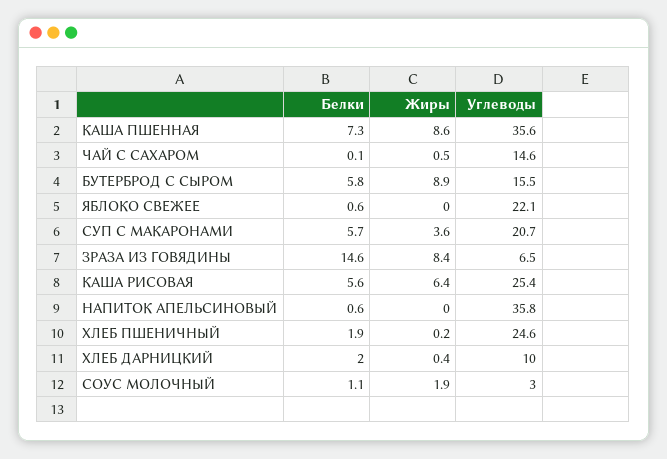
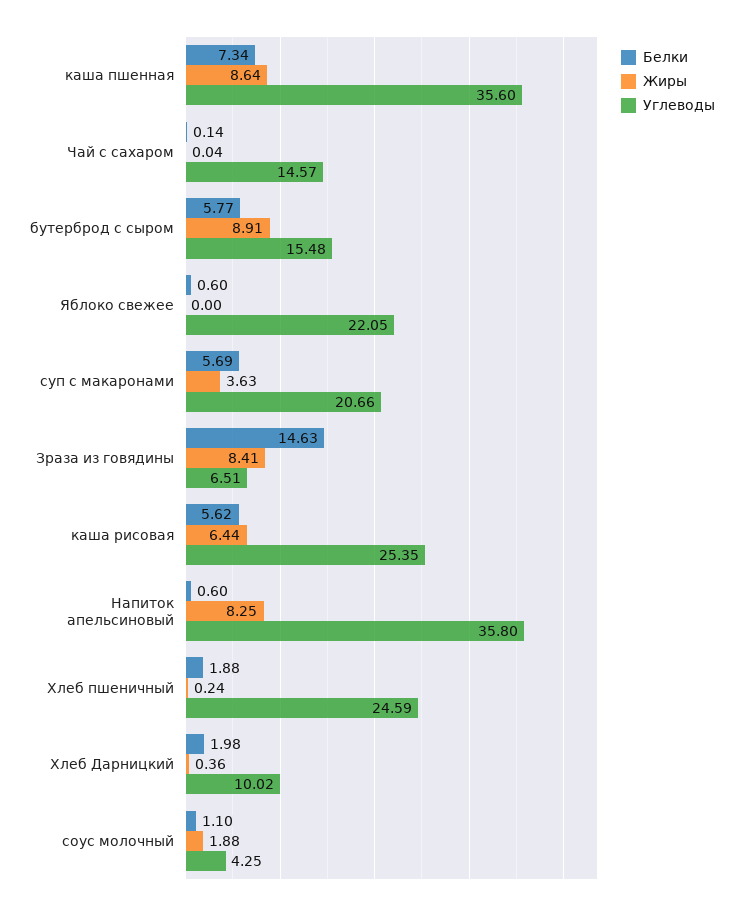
  {
    "Белки": {
      "КАША ПШЕННАЯ": 7.34,
      "ЧАЙ С САХАРОМ": 0.14,
      "БУТЕРБРОД С СЫРОМ": 5.77,
      "ЯБЛОКО СВЕЖЕЕ": 0.6,
      "СУП С МАКАРОНАМИ": 5.69,
      "ЗРАЗА ИЗ ГОВЯДИНЫ": 14.63,
      "КАША РИСОВАЯ": 5.62,
      "НАПИТОК АПЕЛЬСИНОВЫЙ": 0.6,
      "ХЛЕБ ПШЕНИЧНЫЙ": 1.88,
      "ХЛЕБ ДАРНИЦКИЙ": 1.98,
      "СОУС МОЛОЧНЫЙ": 1.1
    },
    "Жиры": {
      "КАША ПШЕННАЯ": 8.64,
-     "ЧАЙ С САХАРОМ": 0.5,
+     "ЧАЙ С САХАРОМ": 0.04,
      "БУТЕРБРОД С СЫРОМ": 8.91,
      "ЯБЛОКО СВЕЖЕЕ": 0,
      "СУП С МАКАРОНАМИ": 3.63,
      "ЗРАЗА ИЗ ГОВЯДИНЫ": 8.41,
      "КАША РИСОВАЯ": 6.44,
-     "НАПИТОК АПЕЛЬСИНОВЫЙ": 0,
+     "НАПИТОК АПЕЛЬСИНОВЫЙ": 8.25,
      "ХЛЕБ ПШЕНИЧНЫЙ": 0.24,
      "ХЛЕБ ДАРНИЦКИЙ": 0.36,
      "СОУС МОЛОЧНЫЙ": 1.88
    },
    "Углеводы": {
      "КАША ПШЕННАЯ": 35.6,
      "ЧАЙ С САХАРОМ": 14.57,
      "БУТЕРБРОД С СЫРОМ": 15.48,
      "ЯБЛОКО СВЕЖЕЕ": 22.05,
      "СУП С МАКАРОНАМИ": 20.66,
      "ЗРАЗА ИЗ ГОВЯДИНЫ": 6.51,
      "КАША РИСОВАЯ": 25.35,
      "НАПИТОК АПЕЛЬСИНОВЫЙ": 35.8,
      "ХЛЕБ ПШЕНИЧНЫЙ": 24.59,
      "ХЛЕБ ДАРНИЦКИЙ": 10.02,
-     "СОУС МОЛОЧНЫЙ": 3
+     "СОУС МОЛОЧНЫЙ": 4.25
    }
  }

